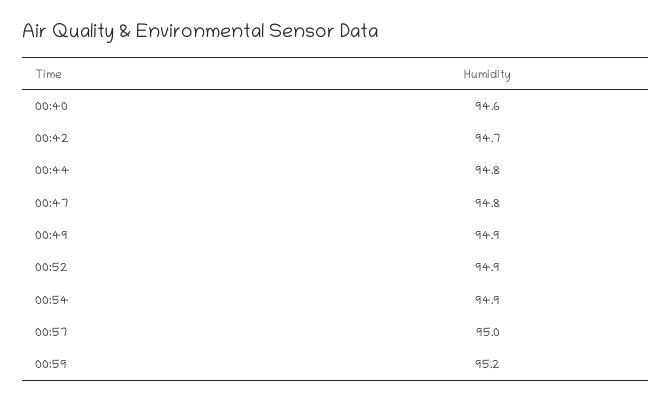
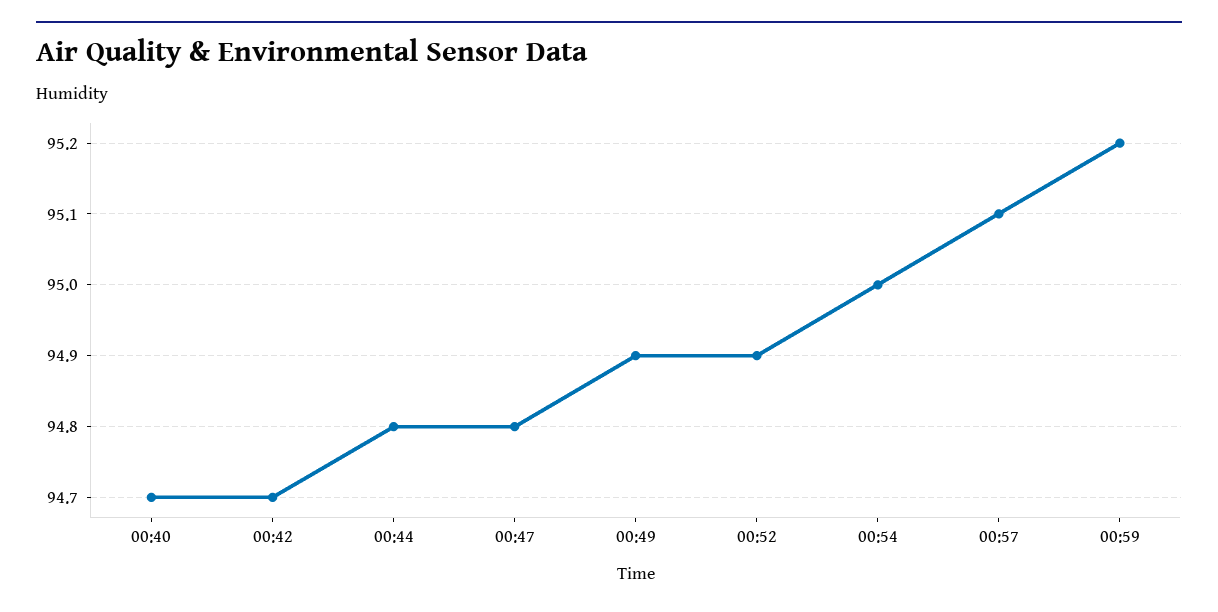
  {
-   "00:40": 94.6,
+   "00:40": 94.7,
    "00:42": 94.7,
    "00:44": 94.8,
    "00:47": 94.8,
    "00:49": 94.9,
    "00:52": 94.9,
-   "00:54": 94.9,
+   "00:54": 95,
-   "00:57": 95,
+   "00:57": 95.1,
    "00:59": 95.2
  }

